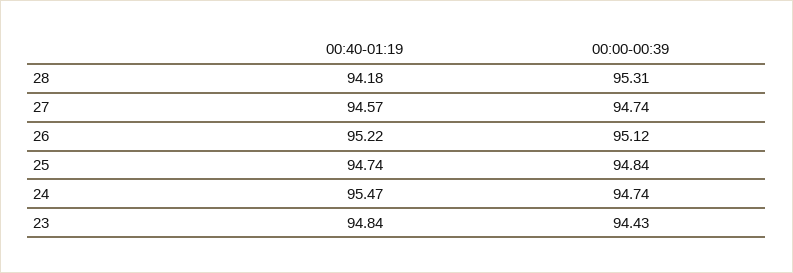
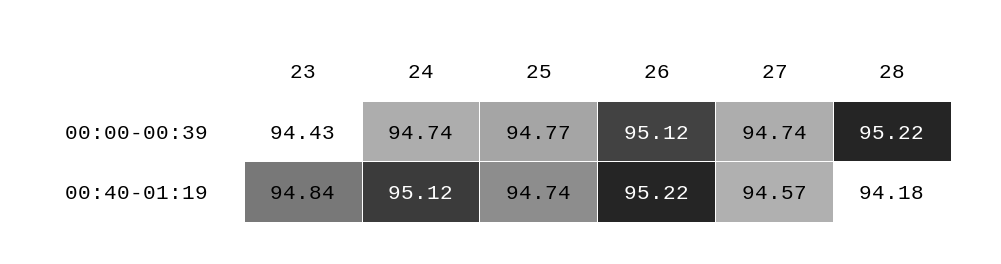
  {
    "00:40-01:19": {
      "28": 94.18,
      "27": 94.57,
      "26": 95.22,
      "25": 94.74,
-     "24": 95.47,
+     "24": 95.12,
      "23": 94.84
    },
    "00:00-00:39": {
-     "28": 95.31,
+     "28": 95.22,
      "27": 94.74,
      "26": 95.12,
-     "25": 94.84,
+     "25": 94.77,
      "24": 94.74,
      "23": 94.43
    }
  }

